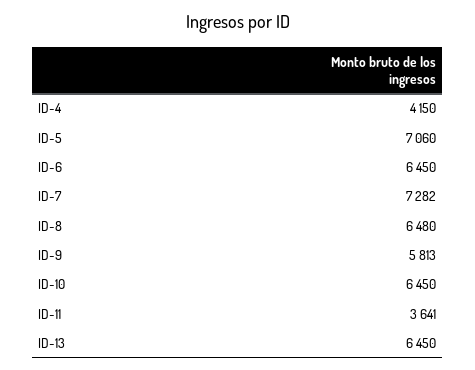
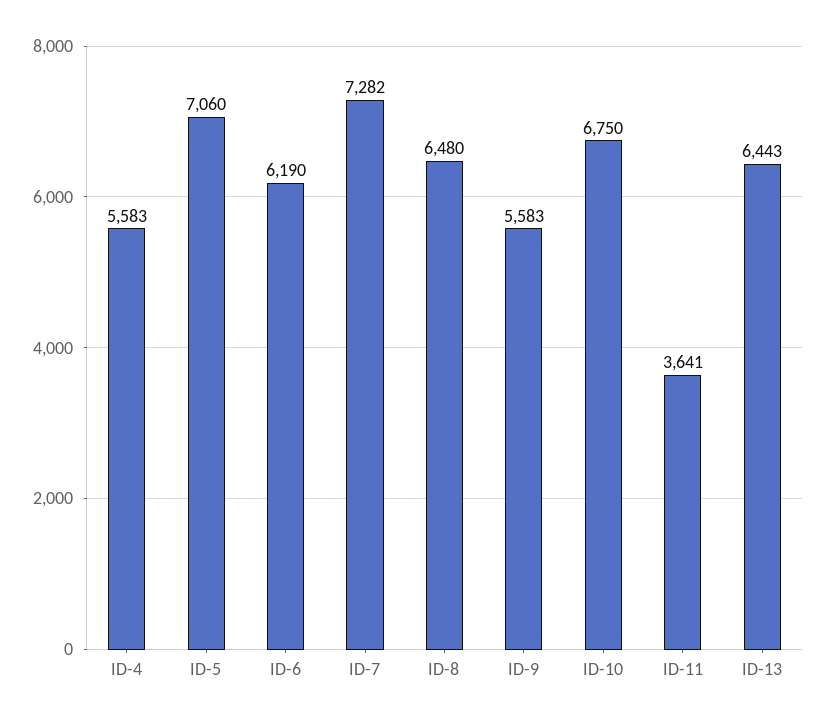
  {
-   "ID-4": 4150,
+   "ID-4": 5583,
    "ID-5": 7060,
-   "ID-6": 6450,
+   "ID-6": 6190,
    "ID-7": 7282,
    "ID-8": 6480,
-   "ID-9": 5813,
+   "ID-9": 5583,
-   "ID-10": 6450,
+   "ID-10": 6750,
    "ID-11": 3641,
-   "ID-13": 6450
+   "ID-13": 6443
  }

